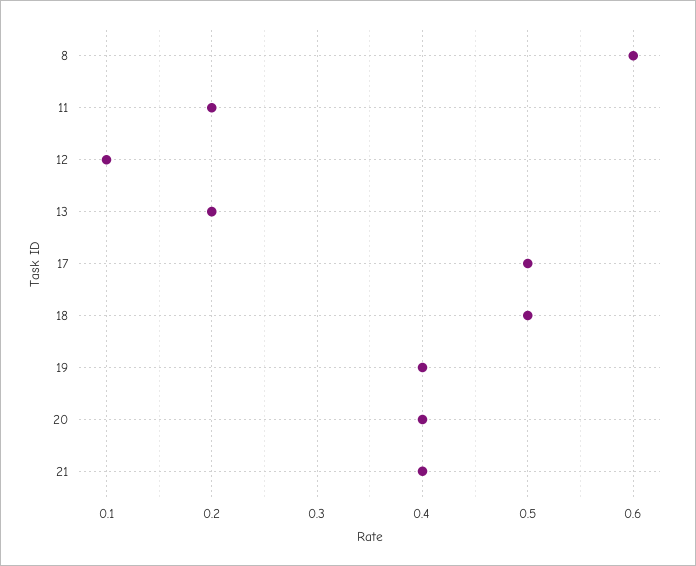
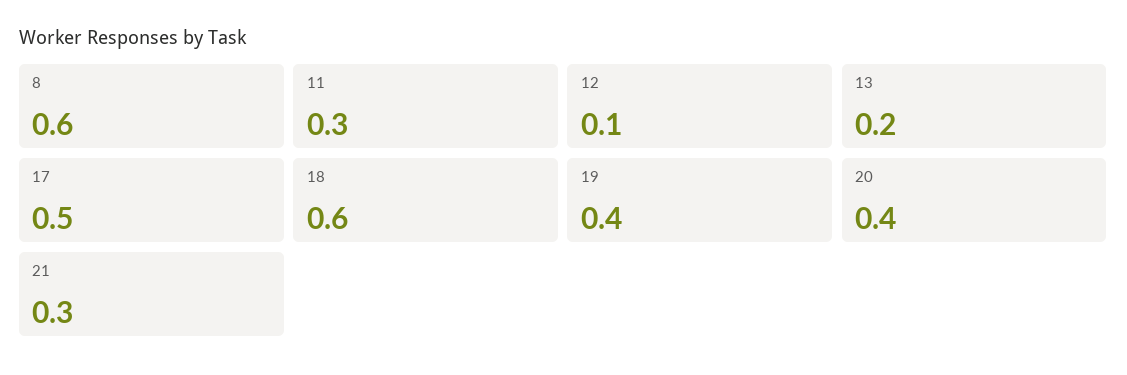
  {
    "8": 0.6,
-   "11": 0.2,
+   "11": 0.3,
    "12": 0.1,
    "13": 0.2,
    "17": 0.5,
-   "18": 0.5,
+   "18": 0.6,
    "19": 0.4,
    "20": 0.4,
-   "21": 0.4
+   "21": 0.3
  }

